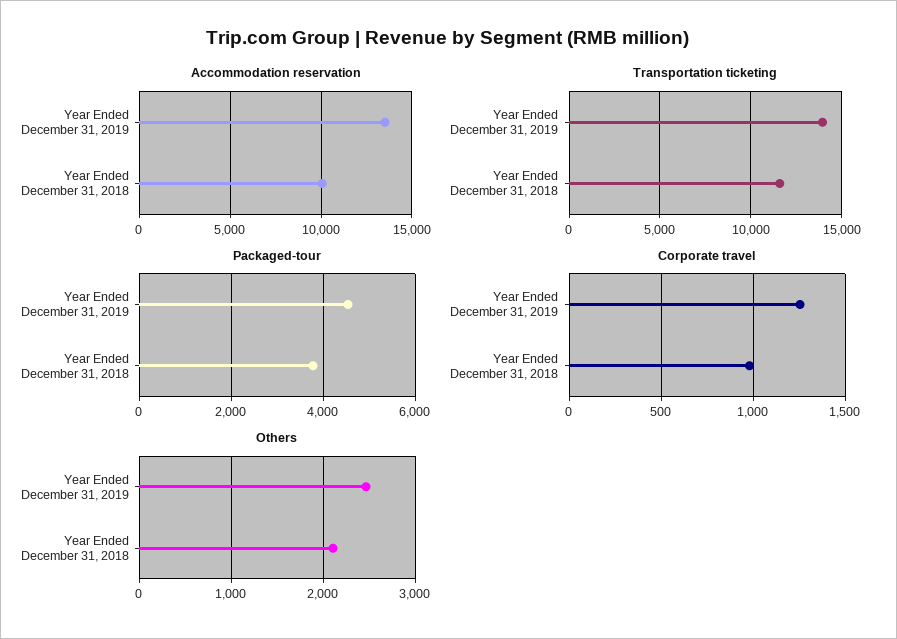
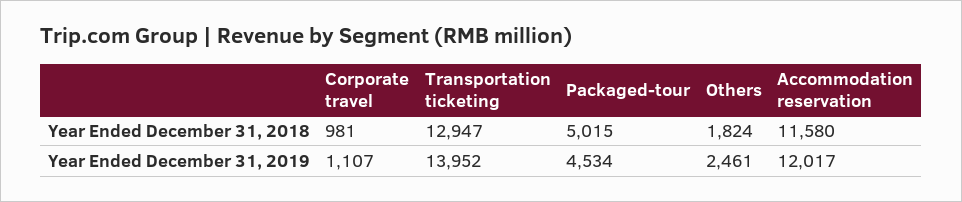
  {
    "Accommodation reservation": {
-     "Year Ended December 31, 2019": 13500,
+     "Year Ended December 31, 2019": 12017,
-     "Year Ended December 31, 2018": 10000
+     "Year Ended December 31, 2018": 11580
    },
    "Transportation ticketing": {
      "Year Ended December 31, 2019": 13952,
-     "Year Ended December 31, 2018": 11500
+     "Year Ended December 31, 2018": 12947
    },
    "Packaged-tour": {
      "Year Ended December 31, 2019": 4534,
-     "Year Ended December 31, 2018": 3800
+     "Year Ended December 31, 2018": 5015
    },
    "Corporate travel": {
-     "Year Ended December 31, 2019": 1250,
+     "Year Ended December 31, 2019": 1107,
      "Year Ended December 31, 2018": 981
    },
    "Others": {
      "Year Ended December 31, 2019": 2461,
-     "Year Ended December 31, 2018": 2100
+     "Year Ended December 31, 2018": 1824
    }
  }

